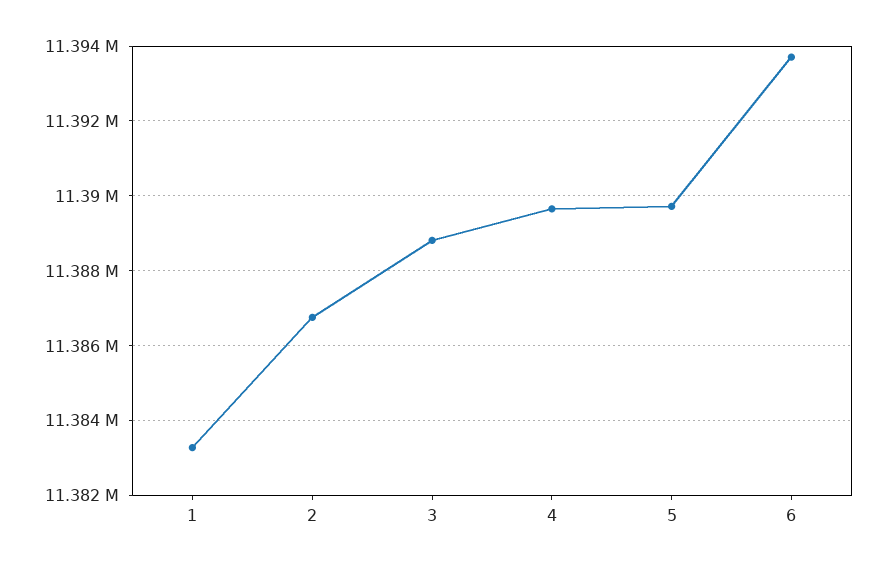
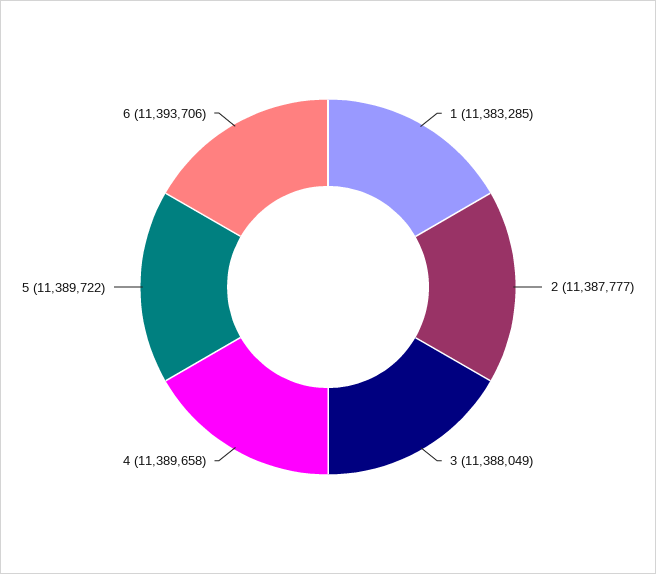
  {
    "1": 11383285,
-   "2": 11386800,
+   "2": 11387777,
-   "3": 11388800,
+   "3": 11388049,
    "4": 11389658,
    "5": 11389722,
    "6": 11393706
  }

